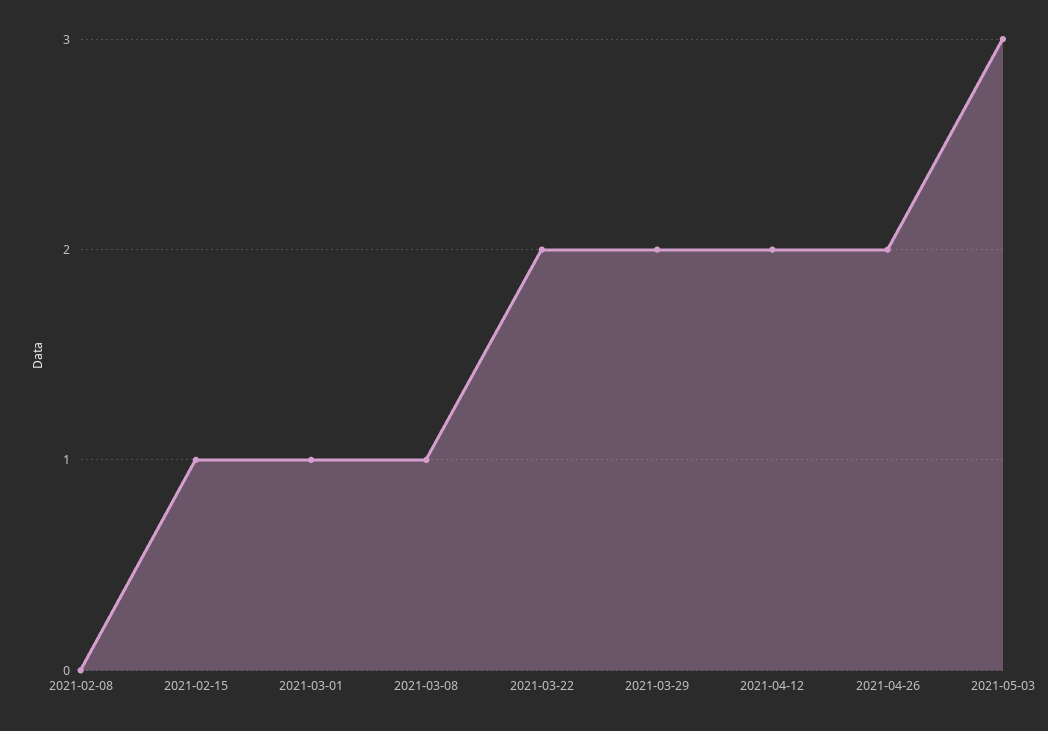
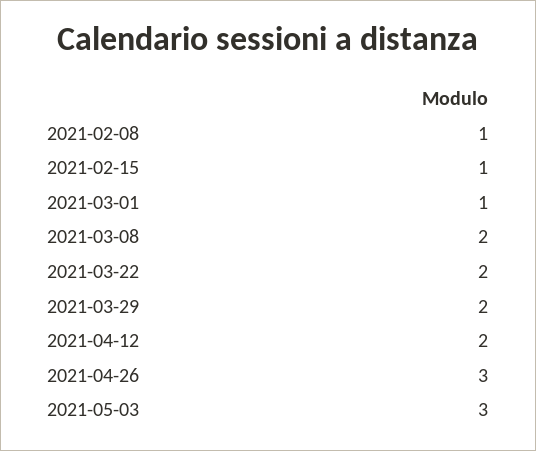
  {
-   "2021-02-08": 0,
+   "2021-02-08": 1,
    "2021-02-15": 1,
    "2021-03-01": 1,
-   "2021-03-08": 1,
+   "2021-03-08": 2,
    "2021-03-22": 2,
    "2021-03-29": 2,
    "2021-04-12": 2,
-   "2021-04-26": 2,
+   "2021-04-26": 3,
    "2021-05-03": 3
  }

